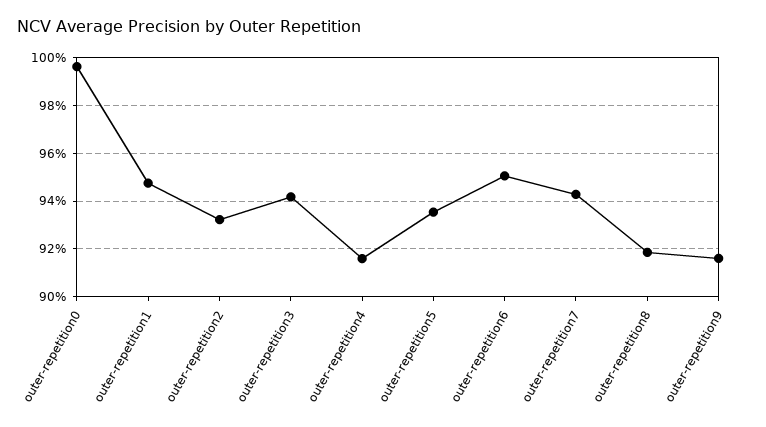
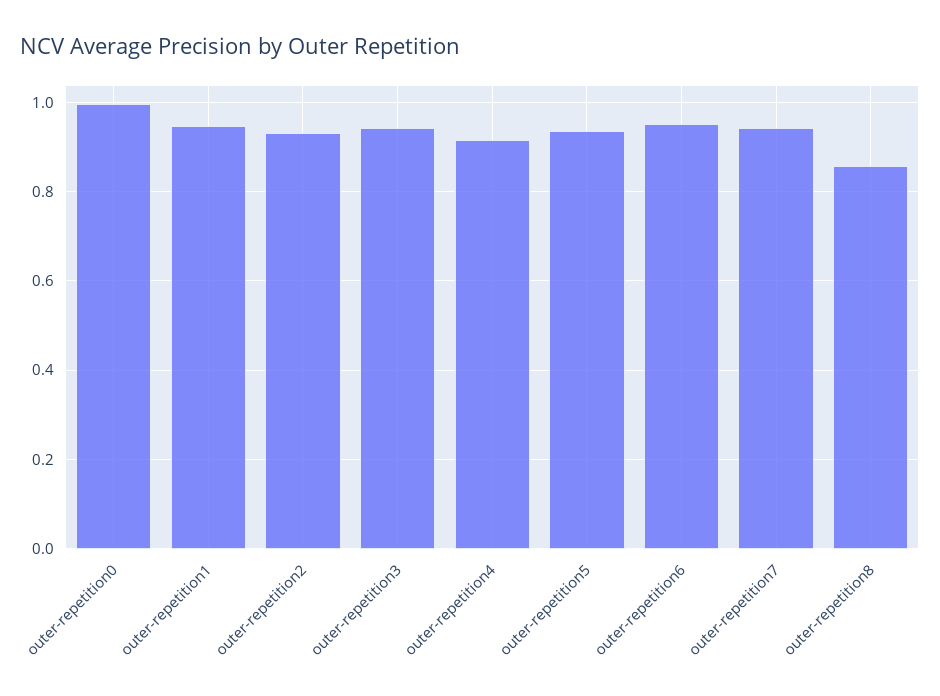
  {
    "outer-repetition0": 0.995,
    "outer-repetition1": 0.95,
    "outer-repetition2": 0.93,
    "outer-repetition3": 0.94,
    "outer-repetition4": 0.915,
    "outer-repetition5": 0.935,
    "outer-repetition6": 0.95,
    "outer-repetition7": 0.945,
-   "outer-repetition8": 0.92,
+   "outer-repetition8": 0.86
-   "outer-repetition9": 0.915
  }

